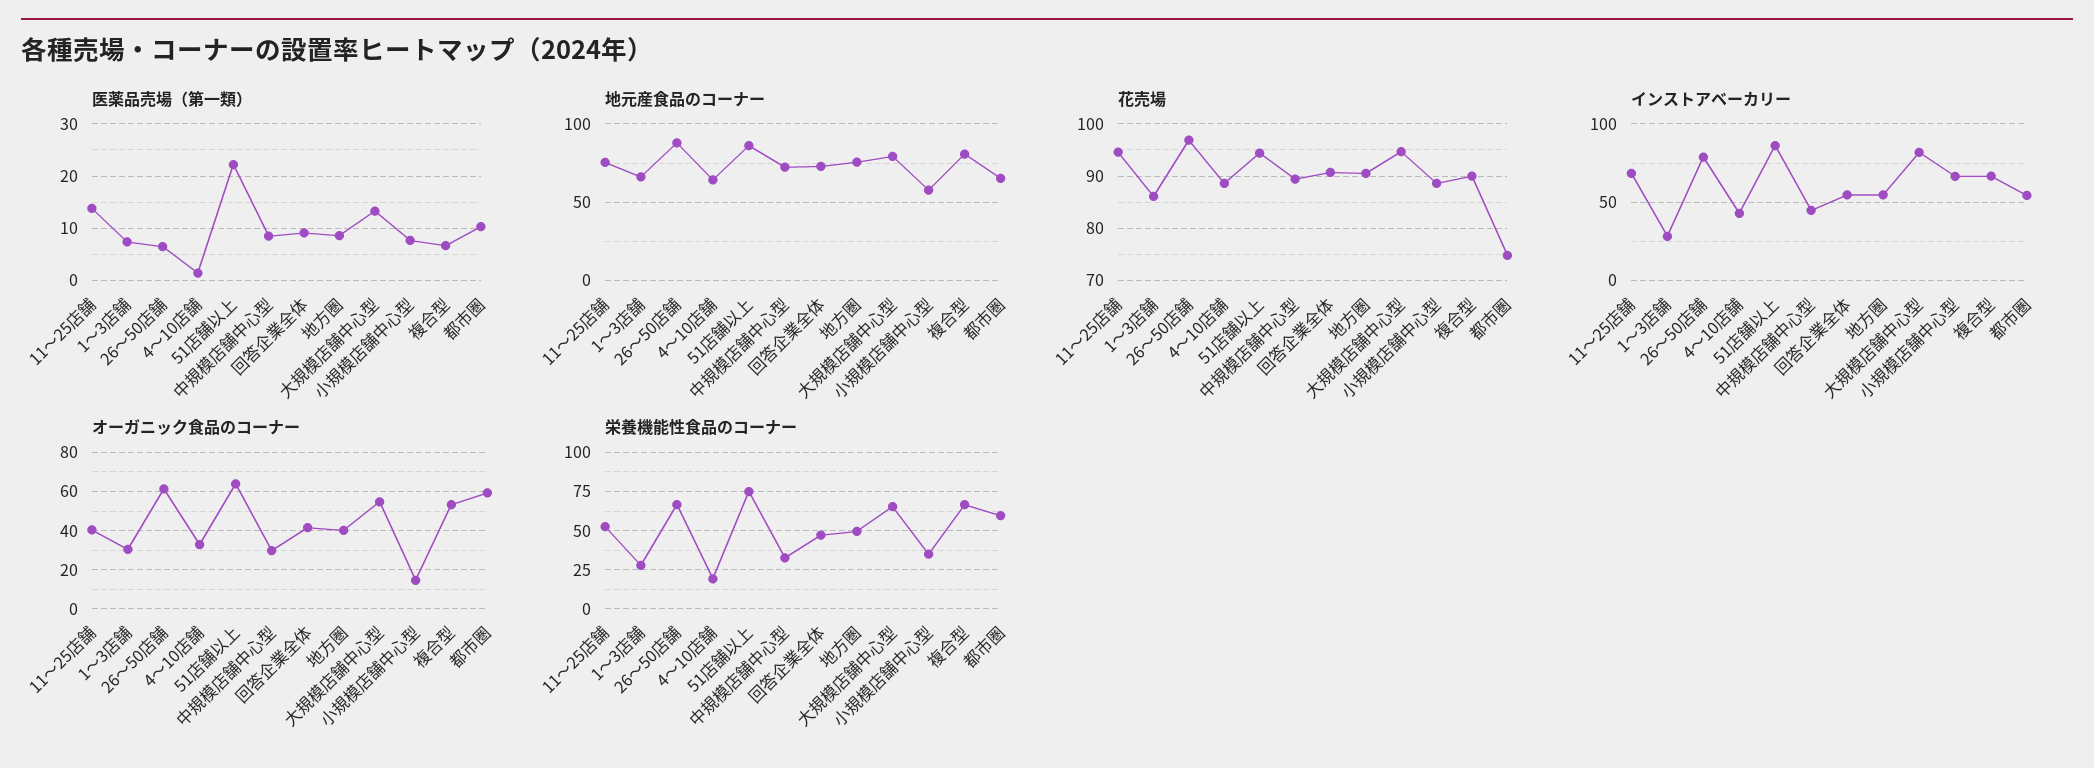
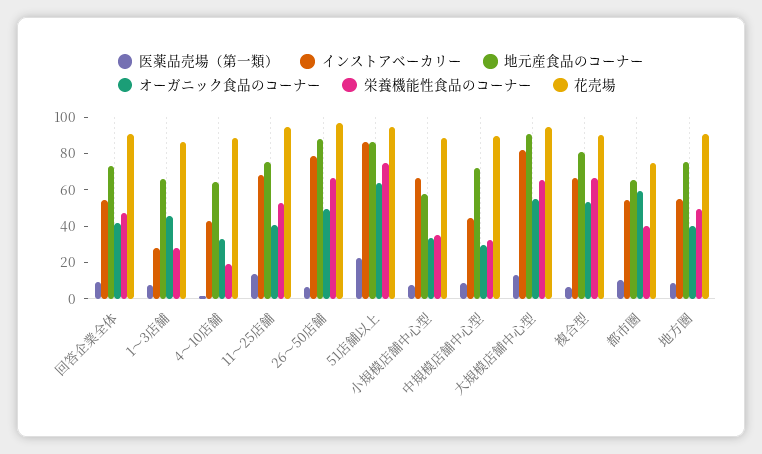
  {
    "医薬品売場（第一類）": {
      "11〜25店舗": 14,
      "1〜3店舗": 8,
      "26〜50店舗": 6,
      "4〜10店舗": 2,
      "51店舗以上": 22,
      "中規模店舗中心型": 8,
      "回答企業全体": 10,
      "地方圏": 8,
      "大規模店舗中心型": 14,
      "小規模店舗中心型": 8,
      "複合型": 6,
      "都市圏": 10
    },
    "地元産食品のコーナー": {
      "11〜25店舗": 75,
      "1〜3店舗": 65,
      "26〜50店舗": 90,
      "4〜10店舗": 65,
      "51店舗以上": 85,
      "中規模店舗中心型": 70,
      "回答企業全体": 75,
      "地方圏": 75,
-     "大規模店舗中心型": 80,
+     "大規模店舗中心型": 90,
      "小規模店舗中心型": 60,
      "複合型": 80,
      "都市圏": 65
    },
    "花売場": {
      "11〜25店舗": 94,
      "1〜3店舗": 86,
      "26〜50店舗": 96,
      "4〜10店舗": 88,
      "51店舗以上": 94,
      "中規模店舗中心型": 90,
      "回答企業全体": 90,
      "地方圏": 90,
      "大規模店舗中心型": 94,
      "小規模店舗中心型": 88,
      "複合型": 90,
      "都市圏": 74
    },
    "インストアベーカリー": {
      "11〜25店舗": 70,
      "1〜3店舗": 30,
      "26〜50店舗": 80,
      "4〜10店舗": 45,
      "51店舗以上": 85,
      "中規模店舗中心型": 45,
      "回答企業全体": 55,
      "地方圏": 55,
      "大規模店舗中心型": 80,
      "小規模店舗中心型": 65,
      "複合型": 65,
      "都市圏": 55
    },
    "オーガニック食品のコーナー": {
      "11〜25店舗": 40,
-     "1〜3店舗": 30,
+     "1〜3店舗": 45,
-     "26〜50店舗": 60,
+     "26〜50店舗": 50,
      "4〜10店舗": 35,
      "51店舗以上": 65,
      "中規模店舗中心型": 30,
      "回答企業全体": 40,
      "地方圏": 40,
      "大規模店舗中心型": 55,
-     "小規模店舗中心型": 15,
+     "小規模店舗中心型": 35,
      "複合型": 55,
      "都市圏": 60
    },
    "栄養機能性食品のコーナー": {
      "11〜25店舗": 55,
      "1〜3店舗": 30,
      "26〜50店舗": 65,
      "4〜10店舗": 20,
      "51店舗以上": 75,
      "中規模店舗中心型": 35,
      "回答企業全体": 45,
      "地方圏": 50,
      "大規模店舗中心型": 65,
      "小規模店舗中心型": 35,
      "複合型": 65,
-     "都市圏": 60
+     "都市圏": 40
    }
  }

